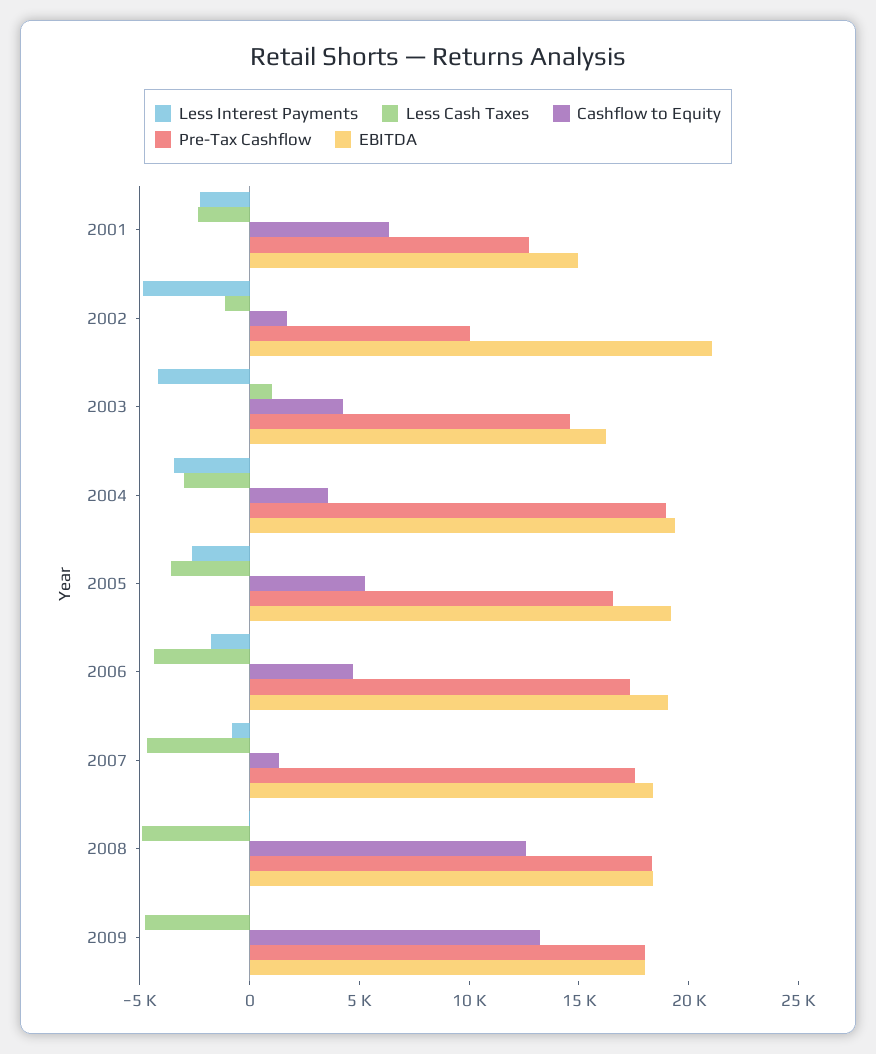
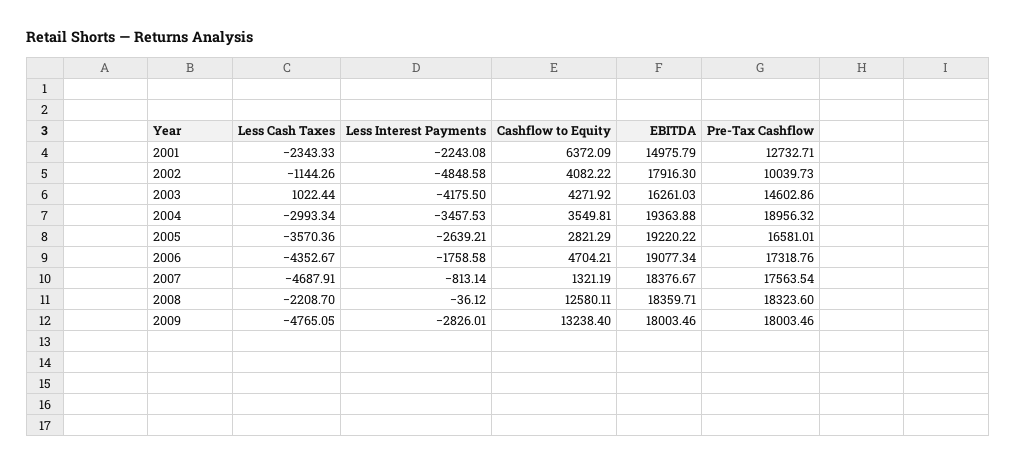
  {
    "Less Interest Payments": {
      "2001": -2243.08,
      "2002": -4848.58,
      "2003": -4175.5,
      "2004": -3457.53,
      "2005": -2639.21,
      "2006": -1758.58,
      "2007": -813.14,
      "2008": -36.12,
-     "2009": 0
+     "2009": -2826.01
    },
    "Less Cash Taxes": {
      "2001": -2343.33,
      "2002": -1144.26,
      "2003": 1022.44,
      "2004": -2993.34,
      "2005": -3570.36,
      "2006": -4352.67,
      "2007": -4687.91,
-     "2008": -5000,
+     "2008": -2208.7,
      "2009": -4765.05
    },
    "Cashflow to Equity": {
      "2001": 6372.09,
-     "2002": 2000,
+     "2002": 4082.22,
      "2003": 4271.92,
      "2004": 3549.81,
-     "2005": 5000,
+     "2005": 2821.29,
      "2006": 4704.21,
      "2007": 1321.19,
      "2008": 12580.11,
      "2009": 13238.4
    },
    "Pre-Tax Cashflow": {
      "2001": 12732.71,
      "2002": 10039.73,
      "2003": 14602.86,
      "2004": 18956.32,
      "2005": 16581.01,
      "2006": 17318.76,
      "2007": 17563.54,
      "2008": 18323.6,
      "2009": 18003.46
    },
    "EBITDA": {
      "2001": 14975.79,
-     "2002": 21000,
+     "2002": 17916.3,
      "2003": 16261.03,
      "2004": 19363.88,
      "2005": 19220.22,
      "2006": 19077.34,
      "2007": 18376.67,
      "2008": 18359.71,
      "2009": 18003.46
    }
  }

